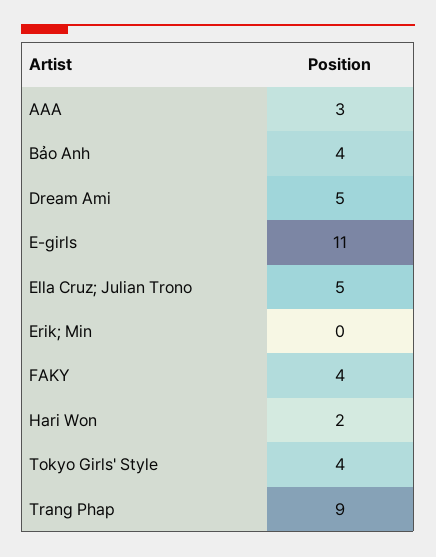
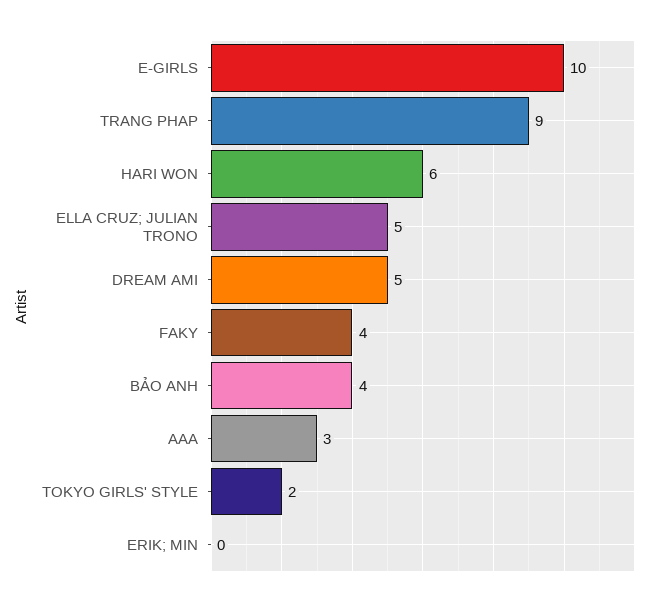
  {
    "AAA": 3,
    "Bảo Anh": 4,
    "Dream Ami": 5,
-   "E-girls": 11,
+   "E-girls": 10,
    "Ella Cruz; Julian Trono": 5,
    "Erik; Min": 0,
    "FAKY": 4,
-   "Hari Won": 2,
+   "Hari Won": 6,
-   "Tokyo Girls' Style": 4,
+   "Tokyo Girls' Style": 2,
    "Trang Phap": 9
  }

